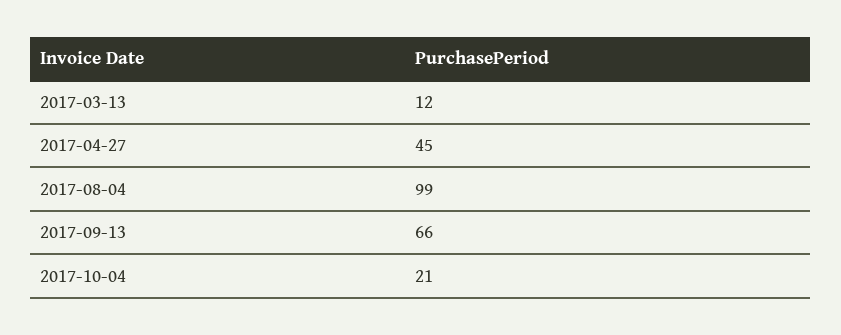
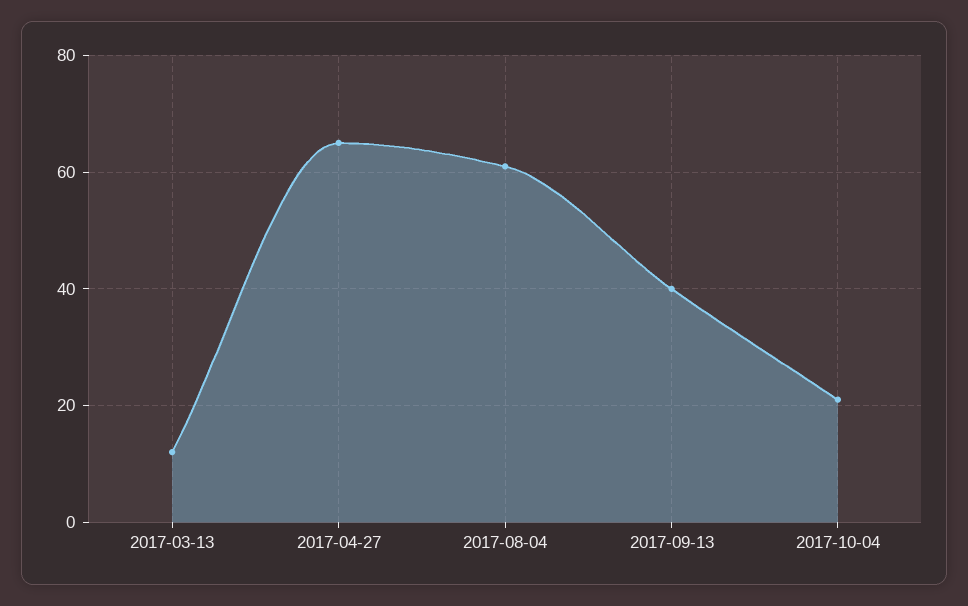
  {
    "2017-03-13": 12,
-   "2017-04-27": 45,
+   "2017-04-27": 65,
-   "2017-08-04": 99,
+   "2017-08-04": 60,
-   "2017-09-13": 66,
+   "2017-09-13": 40,
    "2017-10-04": 21
  }

